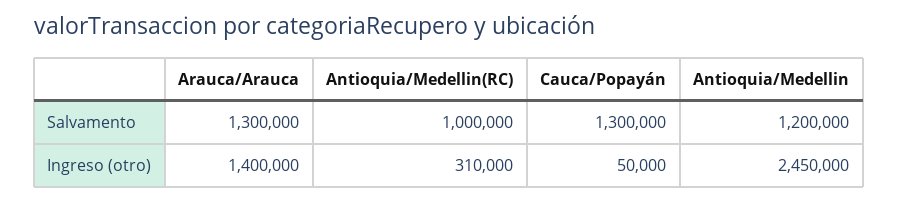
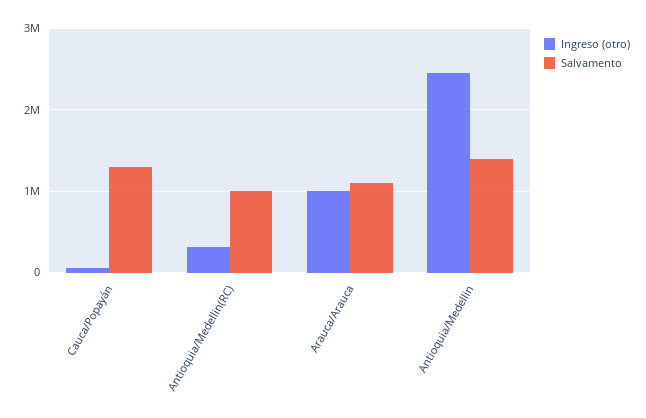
  {
    "Salvamento": {
-     "Arauca/Arauca": 1300000,
+     "Arauca/Arauca": 1100000,
      "Antioquia/Medellin(RC)": 1000000,
      "Cauca/Popayán": 1300000,
-     "Antioquia/Medellin": 1200000
+     "Antioquia/Medellin": 1400000
    },
    "Ingreso (otro)": {
-     "Arauca/Arauca": 1400000,
+     "Arauca/Arauca": 1000000,
      "Antioquia/Medellin(RC)": 310000,
      "Cauca/Popayán": 50000,
      "Antioquia/Medellin": 2450000
    }
  }

